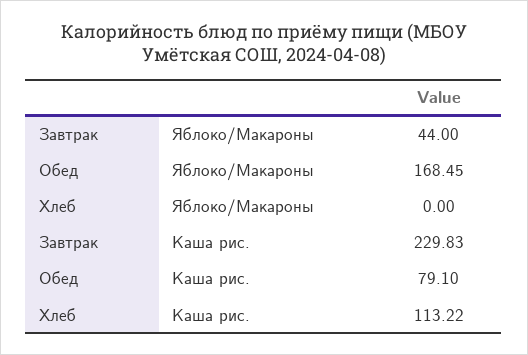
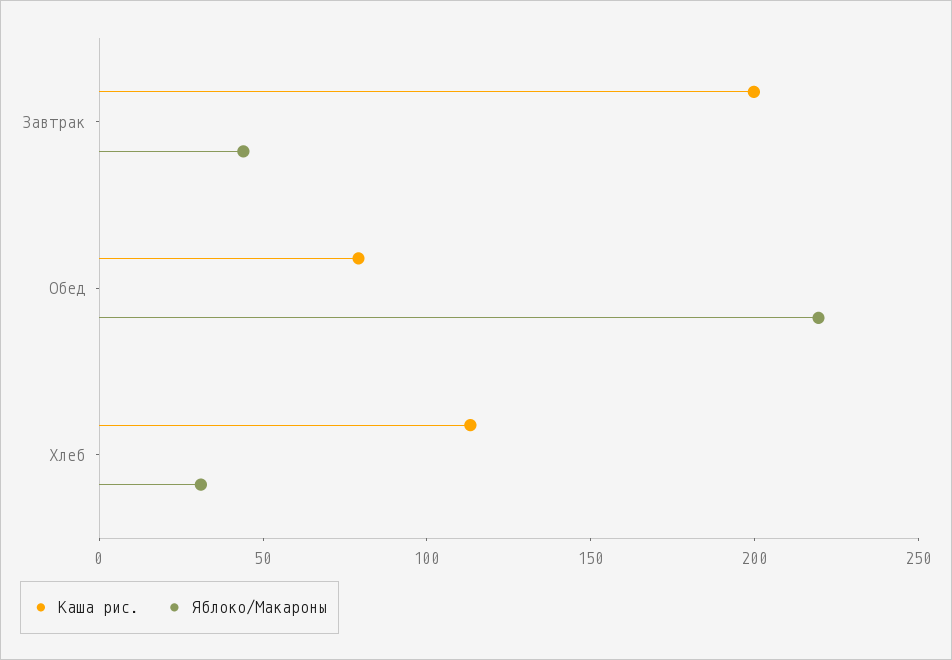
  {
    "Яблоко/Макароны": {
      "Завтрак": 44,
-     "Обед": 168.45,
+     "Обед": 220,
-     "Хлеб": 0
+     "Хлеб": 30
    },
    "Каша рис.": {
-     "Завтрак": 229.83,
+     "Завтрак": 200,
      "Обед": 79.1,
      "Хлеб": 113.22
    }
  }

